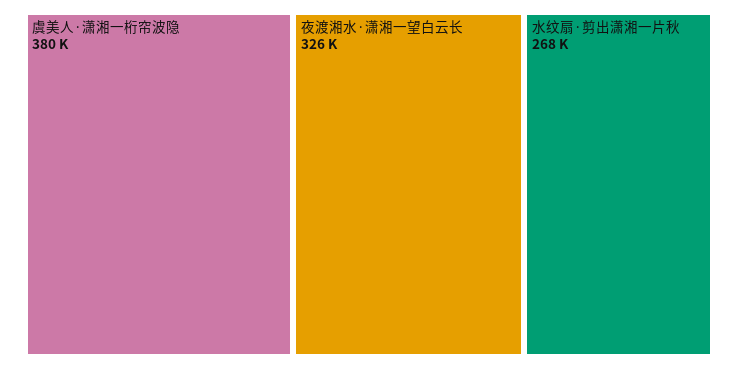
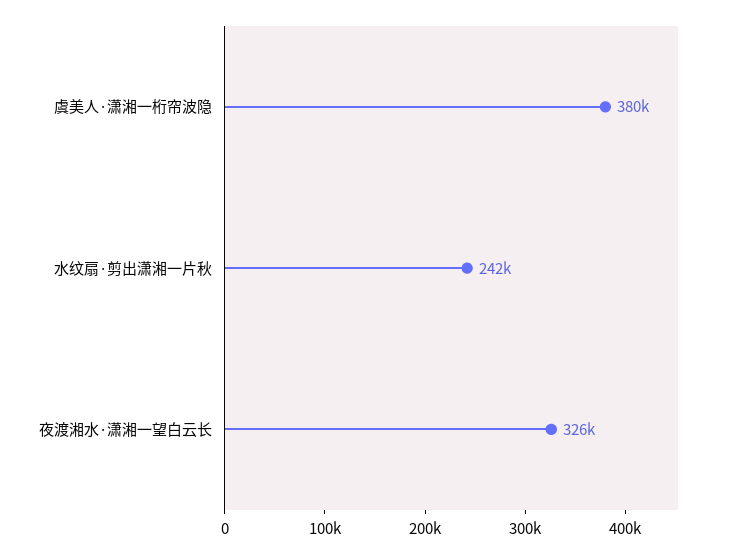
  {
    "虞美人·潇湘一桁帘波隐": 380000,
    "夜渡湘水·潇湘一望白云长": 326000,
-   "水纹扇·剪出潇湘一片秋": 268000
+   "水纹扇·剪出潇湘一片秋": 242000
  }

